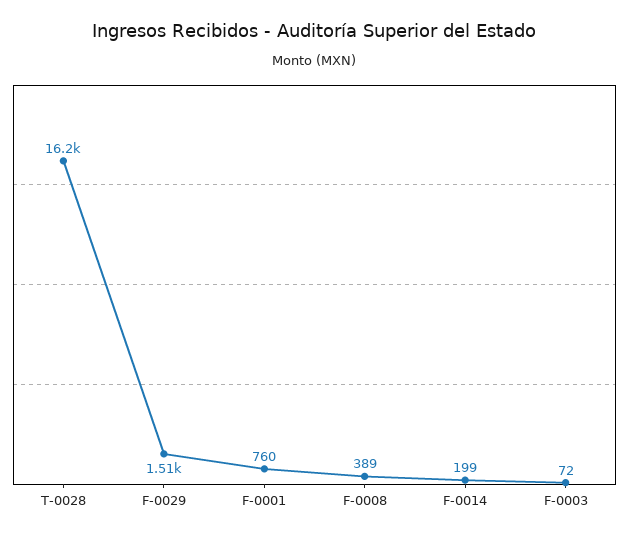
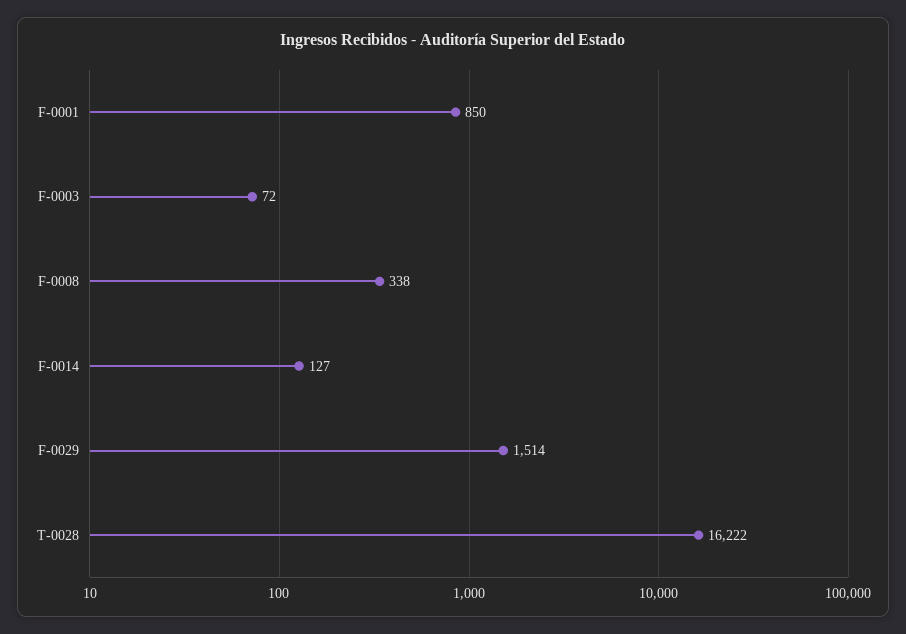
  {
    "T-0028": 16222,
    "F-0029": 1514,
-   "F-0001": 760,
+   "F-0001": 850,
-   "F-0008": 389,
+   "F-0008": 338,
-   "F-0014": 199,
+   "F-0014": 127,
    "F-0003": 72
  }

